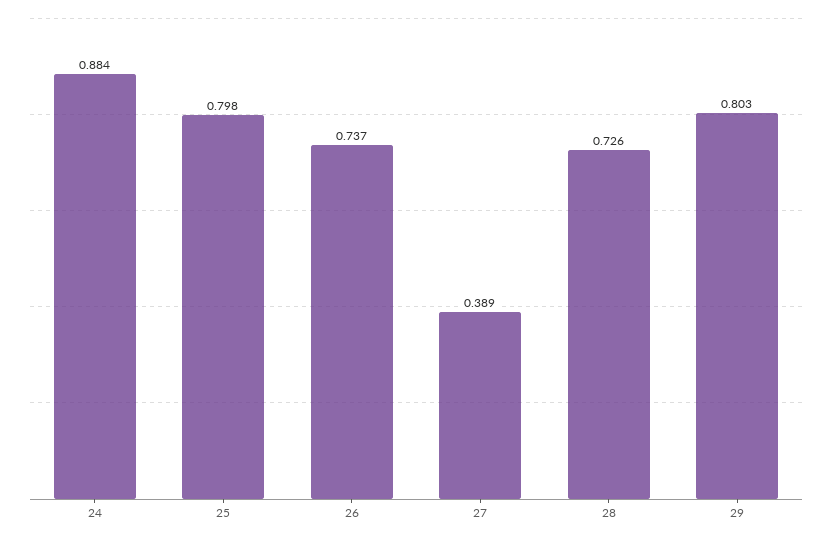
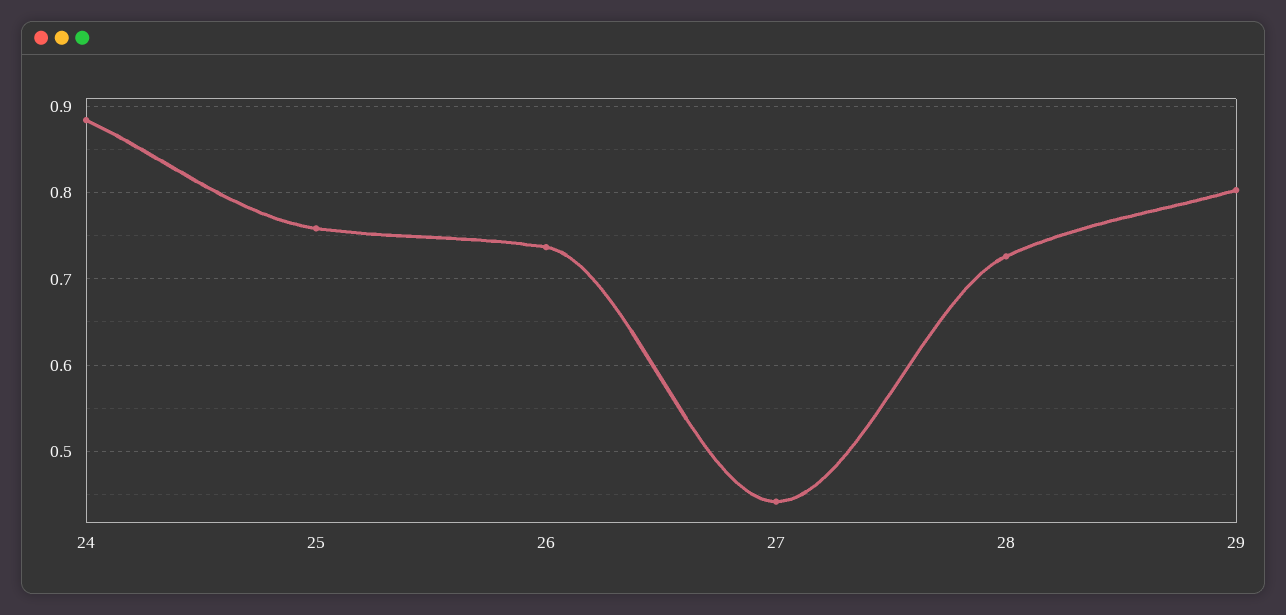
  {
    "24": 0.884,
-   "25": 0.798,
+   "25": 0.76,
    "26": 0.737,
-   "27": 0.389,
+   "27": 0.44,
    "28": 0.726,
    "29": 0.803
  }

